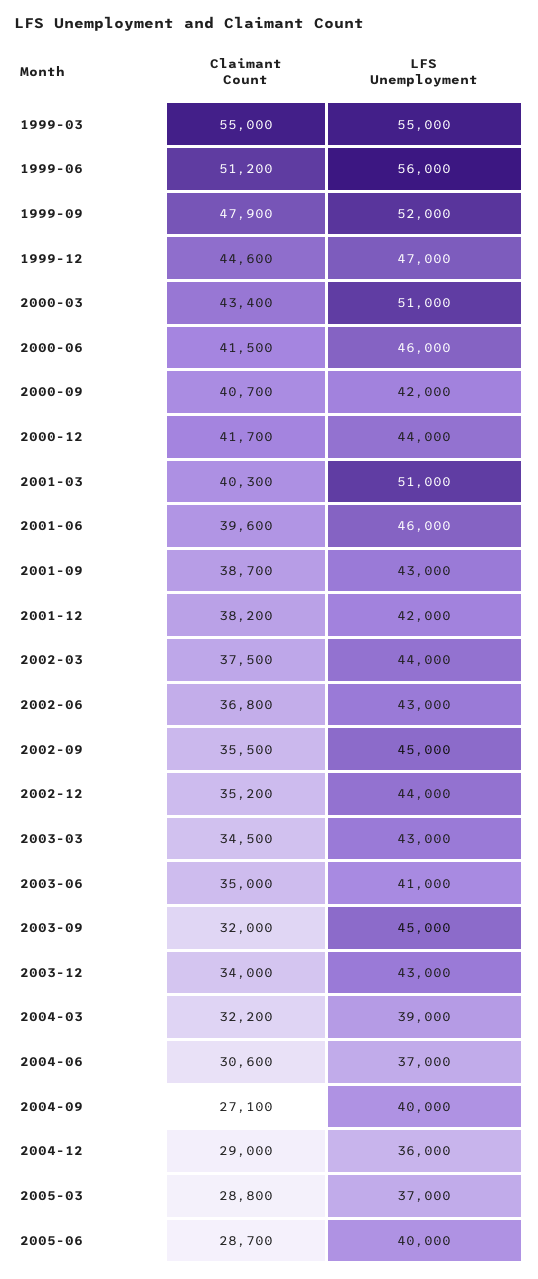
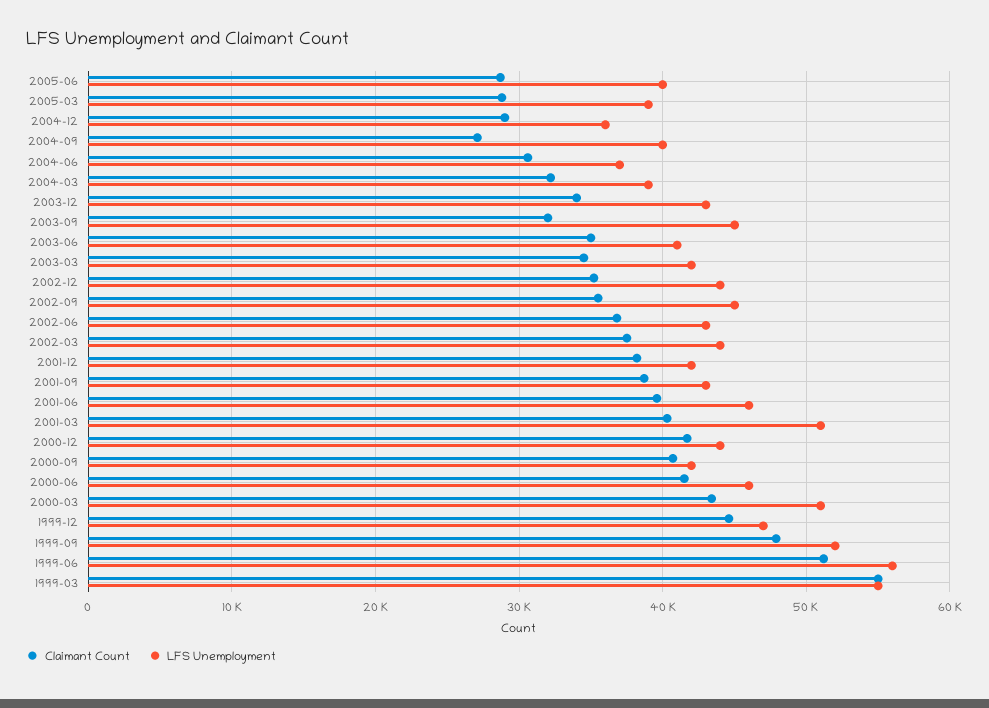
  {
    "Claimant Count": {
      "1999-03": 55000,
      "1999-06": 51200,
      "1999-09": 47900,
      "1999-12": 44600,
      "2000-03": 43400,
      "2000-06": 41500,
      "2000-09": 40700,
      "2000-12": 41700,
      "2001-03": 40300,
      "2001-06": 39600,
      "2001-09": 38700,
      "2001-12": 38200,
      "2002-03": 37500,
      "2002-06": 36800,
      "2002-09": 35500,
      "2002-12": 35200,
      "2003-03": 34500,
      "2003-06": 35000,
      "2003-09": 32000,
      "2003-12": 34000,
      "2004-03": 32200,
      "2004-06": 30600,
      "2004-09": 27100,
      "2004-12": 29000,
      "2005-03": 28800,
      "2005-06": 28700
    },
    "LFS Unemployment": {
      "1999-03": 55000,
      "1999-06": 56000,
      "1999-09": 52000,
      "1999-12": 47000,
      "2000-03": 51000,
      "2000-06": 46000,
      "2000-09": 42000,
      "2000-12": 44000,
      "2001-03": 51000,
      "2001-06": 46000,
      "2001-09": 43000,
      "2001-12": 42000,
      "2002-03": 44000,
      "2002-06": 43000,
      "2002-09": 45000,
      "2002-12": 44000,
-     "2003-03": 43000,
+     "2003-03": 42000,
      "2003-06": 41000,
      "2003-09": 45000,
      "2003-12": 43000,
      "2004-03": 39000,
      "2004-06": 37000,
      "2004-09": 40000,
      "2004-12": 36000,
-     "2005-03": 37000,
+     "2005-03": 39000,
      "2005-06": 40000
    }
  }

